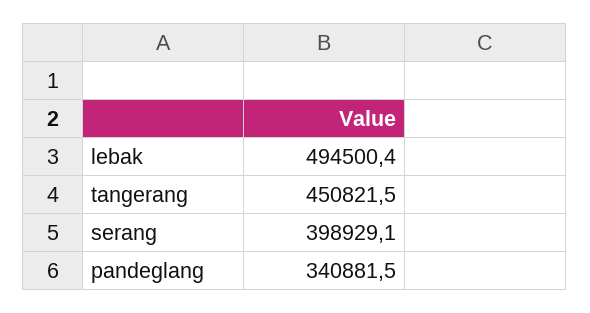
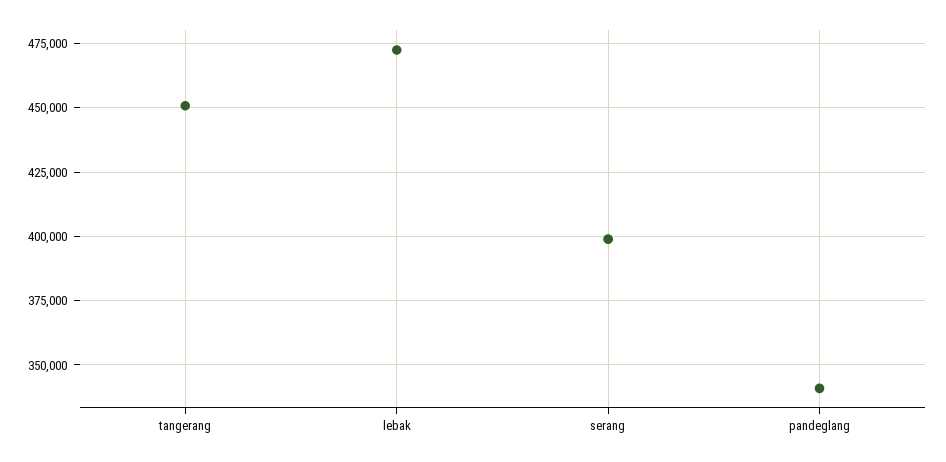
  {
-   "lebak": 494500.4,
+   "lebak": 472500,
    "tangerang": 450821.5,
    "serang": 398929.1,
    "pandeglang": 340881.5
  }

